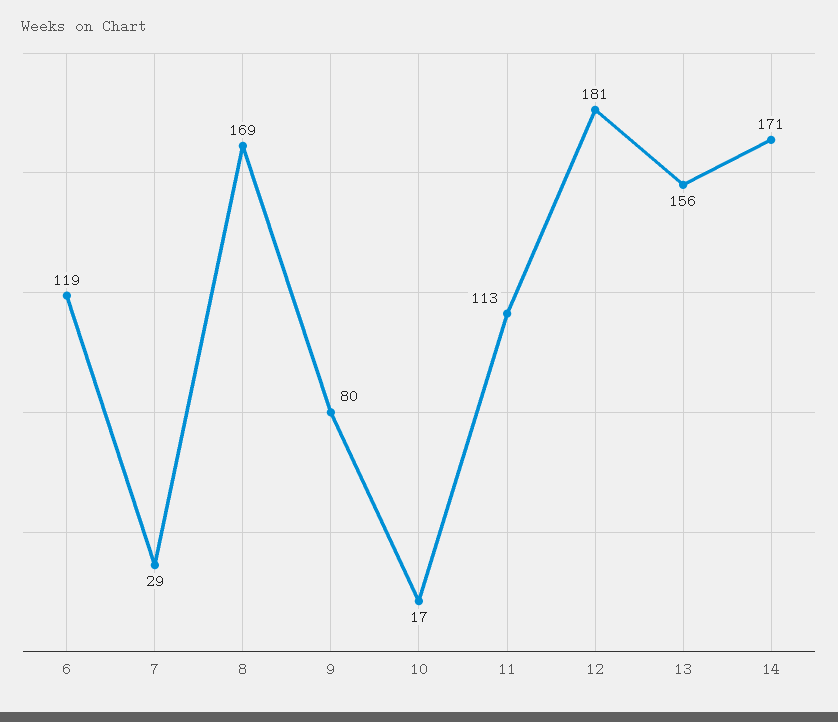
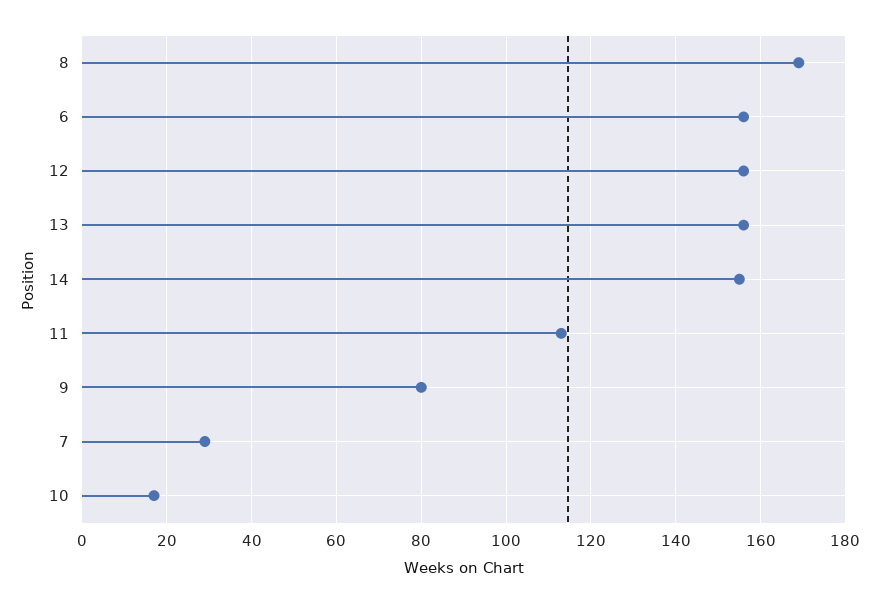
  {
-   "6": 119,
+   "6": 155,
    "7": 29,
    "8": 169,
    "9": 80,
    "10": 17,
    "11": 113,
-   "12": 181,
+   "12": 155,
    "13": 156,
-   "14": 171
+   "14": 155
  }

